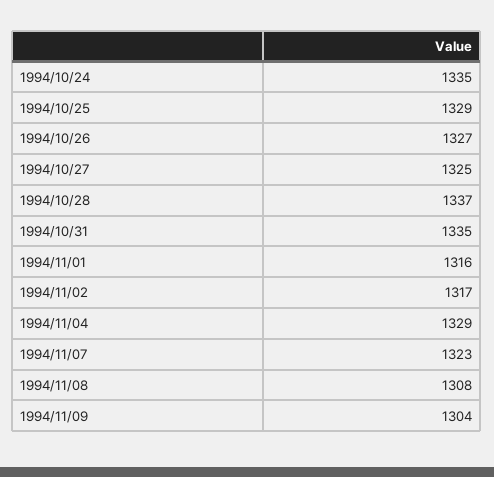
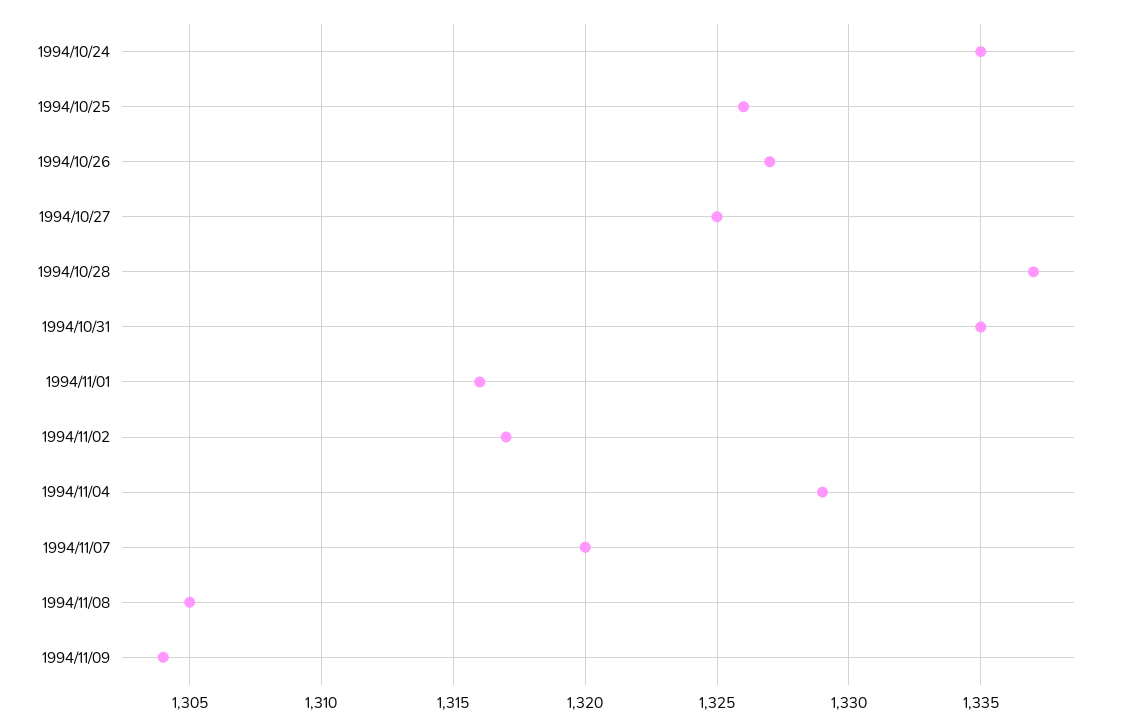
  {
    "1994/10/24": 1335,
-   "1994/10/25": 1329,
+   "1994/10/25": 1326,
    "1994/10/26": 1327,
    "1994/10/27": 1325,
    "1994/10/28": 1337,
    "1994/10/31": 1335,
    "1994/11/01": 1316,
    "1994/11/02": 1317,
    "1994/11/04": 1329,
-   "1994/11/07": 1323,
+   "1994/11/07": 1320,
-   "1994/11/08": 1308,
+   "1994/11/08": 1305,
    "1994/11/09": 1304
  }

